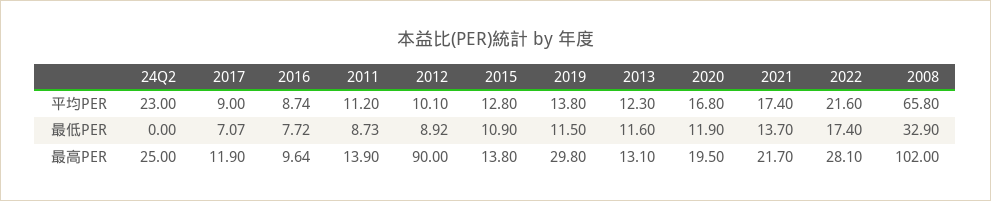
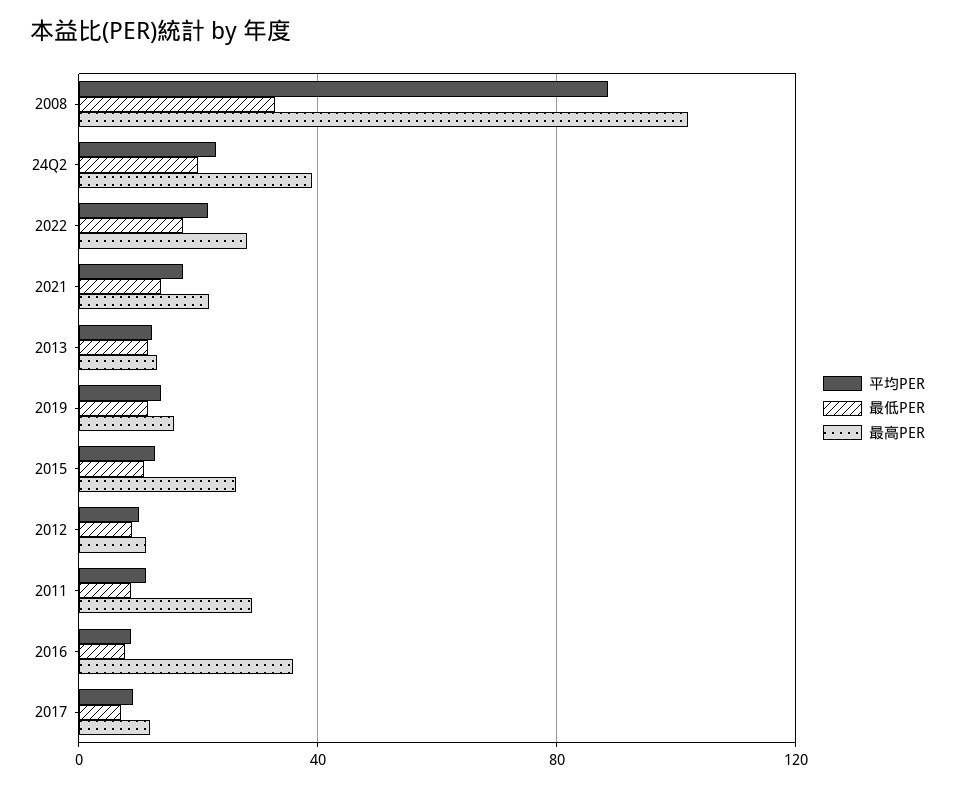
  {
    "平均PER": {
      "24Q2": 23,
      "2017": 9,
      "2016": 8.74,
      "2011": 11.2,
      "2012": 10.1,
      "2015": 12.8,
      "2019": 13.8,
      "2013": 12.3,
-     "2020": 16.8,
      "2021": 17.4,
      "2022": 21.6,
-     "2008": 65.8
+     "2008": 90
    },
    "最低PER": {
-     "24Q2": 0,
+     "24Q2": 20,
      "2017": 7.07,
      "2016": 7.72,
      "2011": 8.73,
      "2012": 8.92,
      "2015": 10.9,
      "2019": 11.5,
      "2013": 11.6,
-     "2020": 11.9,
      "2021": 13.7,
      "2022": 17.4,
      "2008": 32.9
    },
    "最高PER": {
-     "24Q2": 25,
+     "24Q2": 40,
      "2017": 11.9,
-     "2016": 9.64,
+     "2016": 35,
-     "2011": 13.9,
+     "2011": 30,
-     "2012": 90,
+     "2012": 10,
-     "2015": 13.8,
+     "2015": 25,
-     "2019": 29.8,
+     "2019": 15,
      "2013": 13.1,
-     "2020": 19.5,
      "2021": 21.7,
      "2022": 28.1,
      "2008": 102
    }
  }

